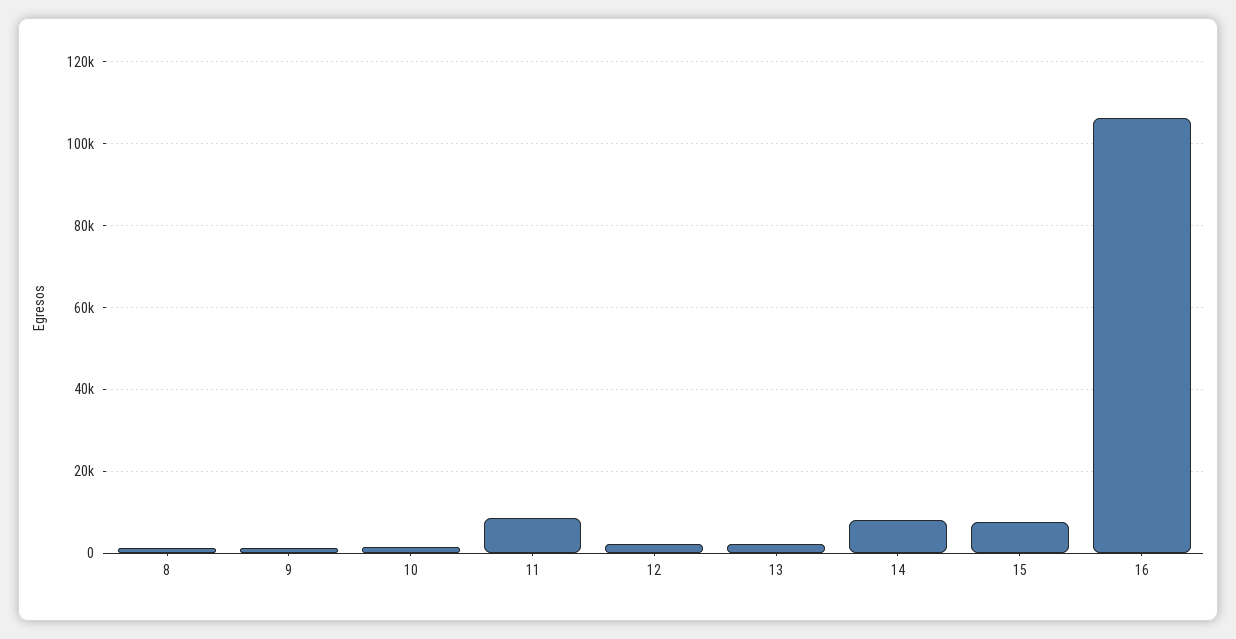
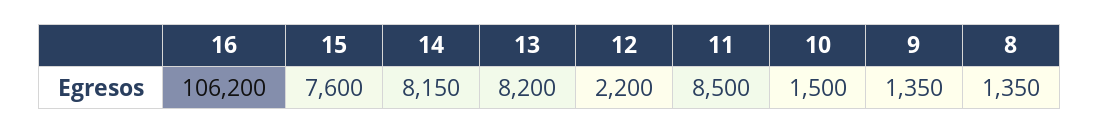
  {
    "8": 1350,
    "9": 1350,
    "10": 1500,
    "11": 8500,
    "12": 2200,
-   "13": 2000,
+   "13": 8200,
    "14": 8150,
    "15": 7600,
    "16": 106200
  }

